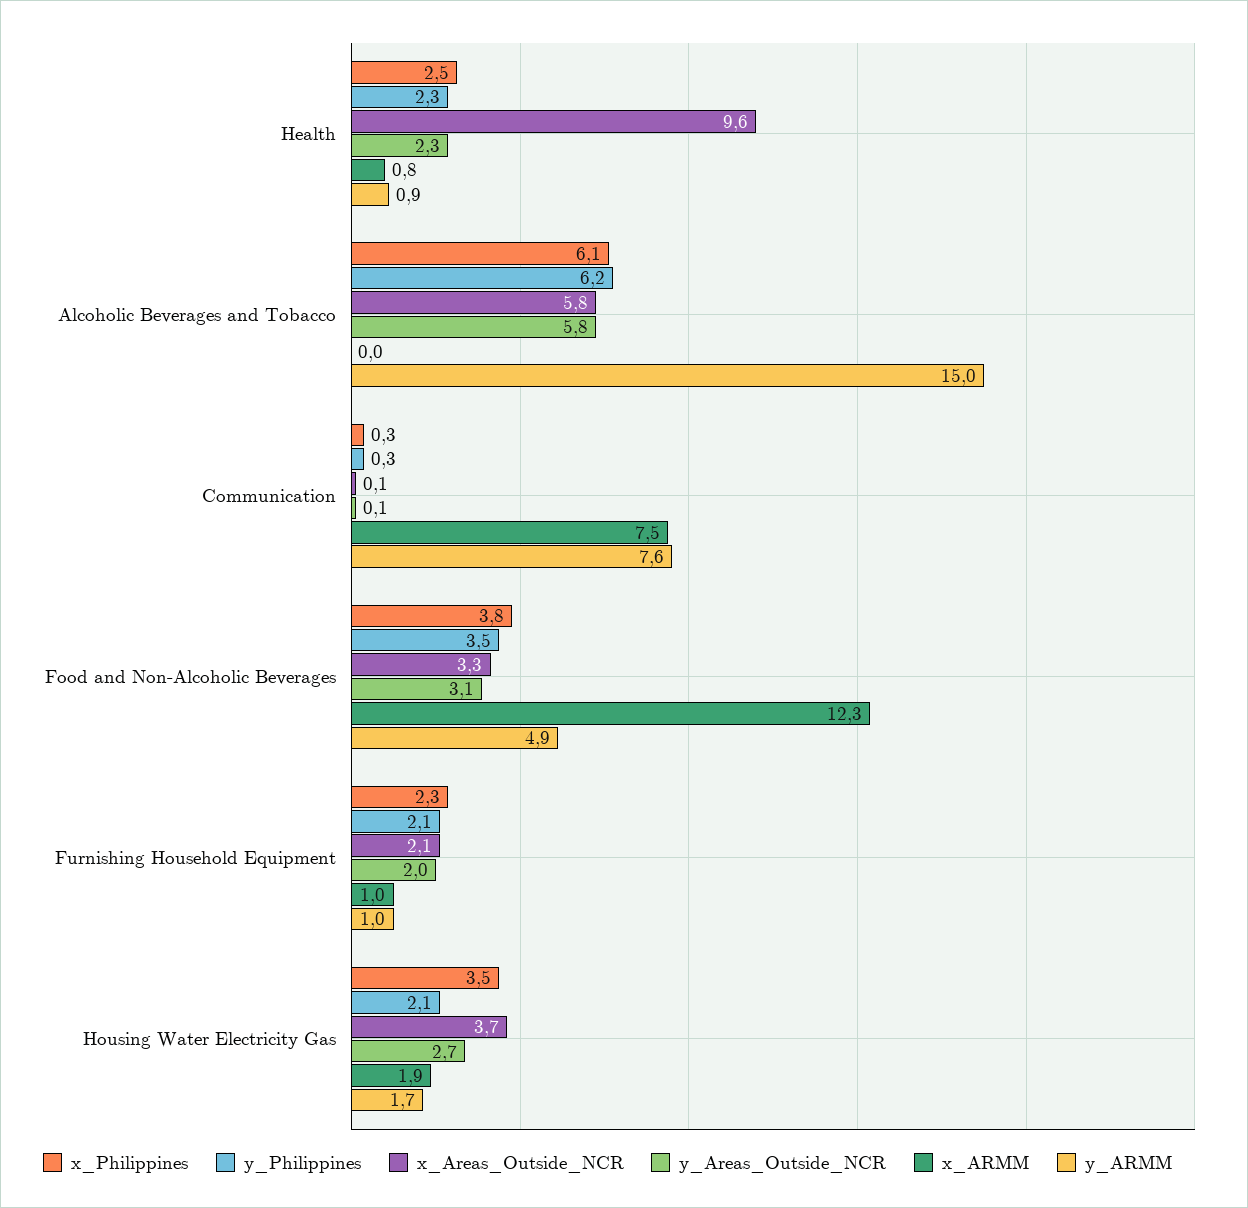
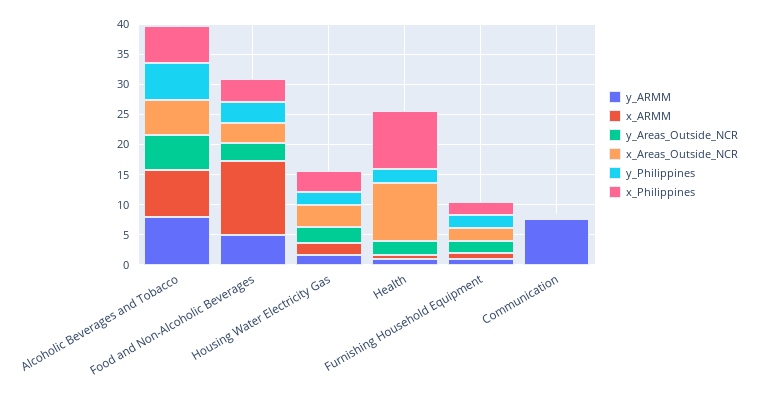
  {
    "x_Philippines": {
-     "Health": 2.5,
+     "Health": 10,
      "Alcoholic Beverages and Tobacco": 6.1,
      "Communication": 0.3,
      "Food and Non-Alcoholic Beverages": 3.8,
      "Furnishing Household Equipment": 2.3,
      "Housing Water Electricity Gas": 3.5
    },
    "y_Philippines": {
      "Health": 2.3,
      "Alcoholic Beverages and Tobacco": 6.2,
      "Communication": 0.3,
      "Food and Non-Alcoholic Beverages": 3.5,
      "Furnishing Household Equipment": 2.1,
      "Housing Water Electricity Gas": 2.1
    },
    "x_Areas_Outside_NCR": {
      "Health": 9.6,
      "Alcoholic Beverages and Tobacco": 5.8,
      "Communication": 0.1,
      "Food and Non-Alcoholic Beverages": 3.3,
      "Furnishing Household Equipment": 2.1,
      "Housing Water Electricity Gas": 3.7
    },
    "y_Areas_Outside_NCR": {
      "Health": 2.3,
      "Alcoholic Beverages and Tobacco": 5.8,
      "Communication": 0.1,
      "Food and Non-Alcoholic Beverages": 3.1,
      "Furnishing Household Equipment": 2,
      "Housing Water Electricity Gas": 2.7
    },
    "x_ARMM": {
      "Health": 0.8,
-     "Alcoholic Beverages and Tobacco": 0,
+     "Alcoholic Beverages and Tobacco": 7.5,
-     "Communication": 7.5,
+     "Communication": 0,
      "Food and Non-Alcoholic Beverages": 12.3,
      "Furnishing Household Equipment": 1,
      "Housing Water Electricity Gas": 1.9
    },
    "y_ARMM": {
      "Health": 0.9,
-     "Alcoholic Beverages and Tobacco": 15,
+     "Alcoholic Beverages and Tobacco": 7.5,
      "Communication": 7.6,
      "Food and Non-Alcoholic Beverages": 4.9,
      "Furnishing Household Equipment": 1,
      "Housing Water Electricity Gas": 1.7
    }
  }

